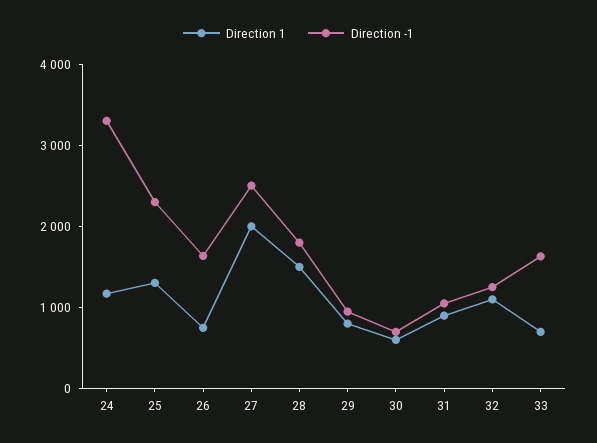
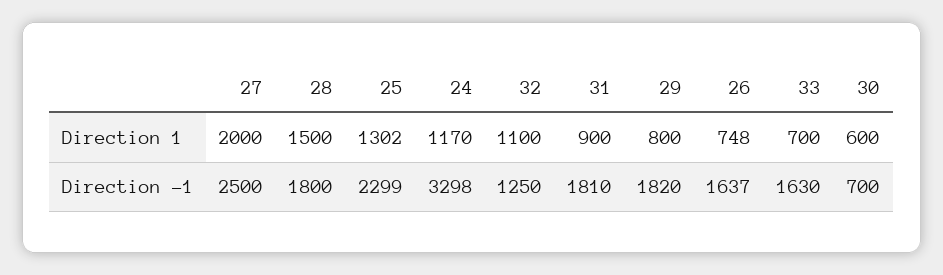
  {
    "Direction 1": {
      "24": 1170,
      "25": 1302,
      "26": 748,
      "27": 2000,
      "28": 1500,
      "29": 800,
      "30": 600,
      "31": 900,
      "32": 1100,
      "33": 700
    },
    "Direction -1": {
      "24": 3298,
      "25": 2299,
      "26": 1637,
      "27": 2500,
      "28": 1800,
-     "29": 1000,
+     "29": 1820,
      "30": 700,
-     "31": 1000,
+     "31": 1810,
      "32": 1250,
      "33": 1630
    }
  }

